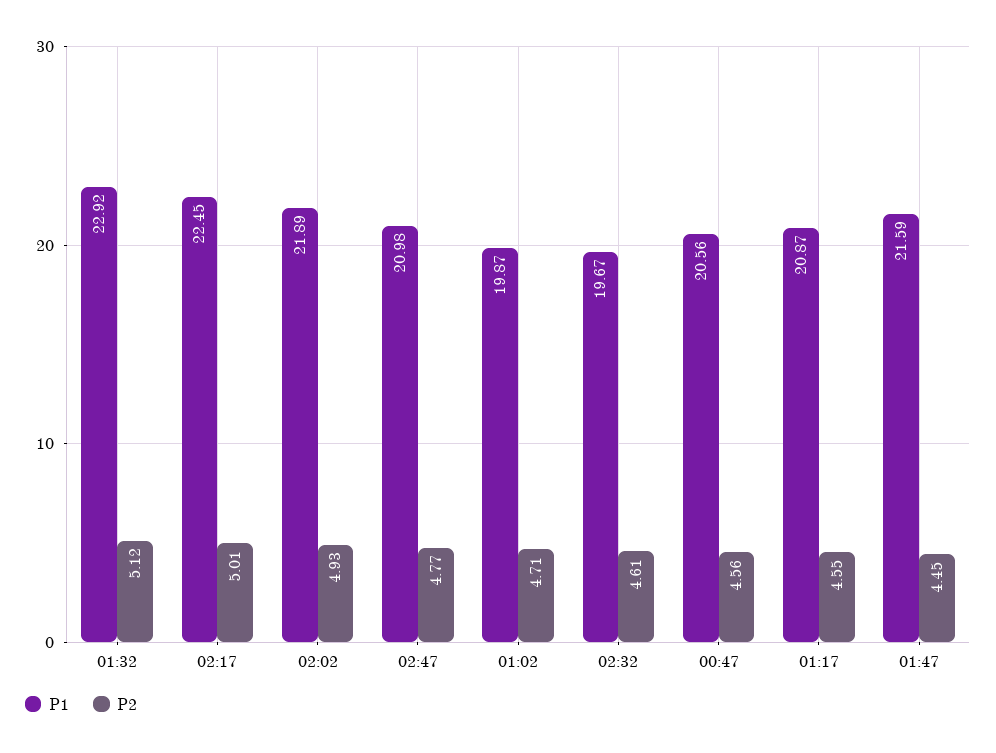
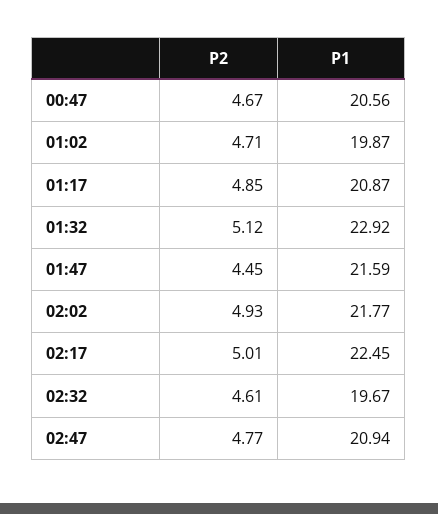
  {
    "P1": {
      "01:32": 22.92,
      "02:17": 22.45,
-     "02:02": 21.89,
+     "02:02": 21.77,
-     "02:47": 20.98,
+     "02:47": 20.94,
      "01:02": 19.87,
      "02:32": 19.67,
      "00:47": 20.56,
      "01:17": 20.87,
      "01:47": 21.59
    },
    "P2": {
      "01:32": 5.12,
      "02:17": 5.01,
      "02:02": 4.93,
      "02:47": 4.77,
      "01:02": 4.71,
      "02:32": 4.61,
-     "00:47": 4.56,
+     "00:47": 4.67,
-     "01:17": 4.55,
+     "01:17": 4.85,
      "01:47": 4.45
    }
  }

